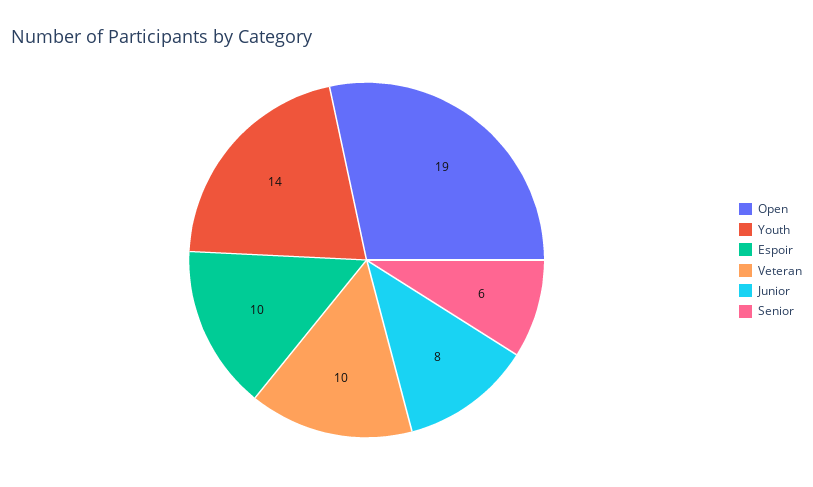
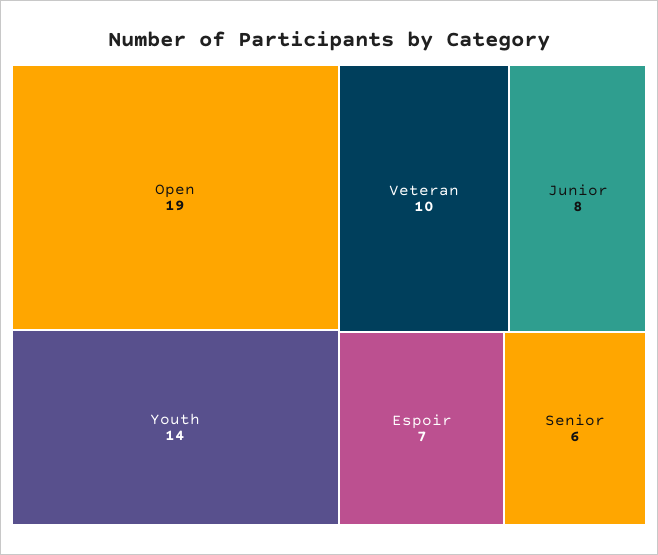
  {
    "Open": 19,
    "Youth": 14,
-   "Espoir": 10,
+   "Espoir": 7,
    "Veteran": 10,
    "Junior": 8,
    "Senior": 6
  }

